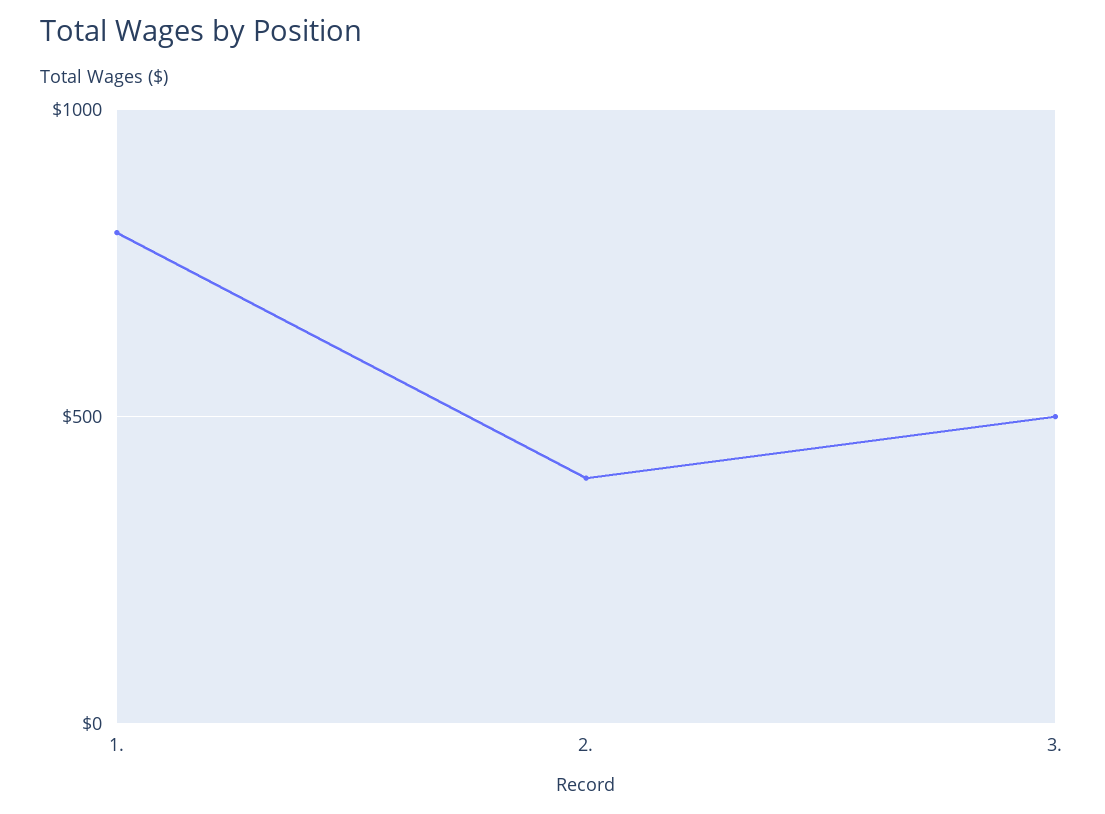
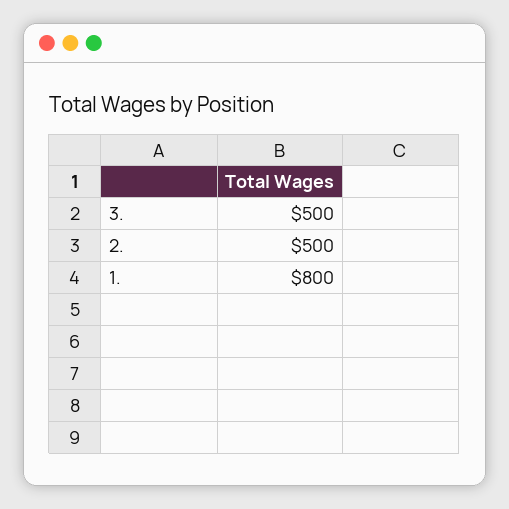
  {
    "1.": 800,
-   "2.": 400,
+   "2.": 500,
    "3.": 500
  }

